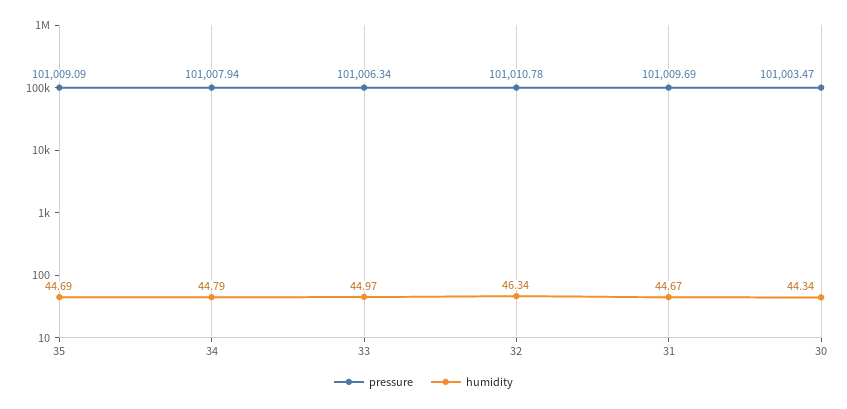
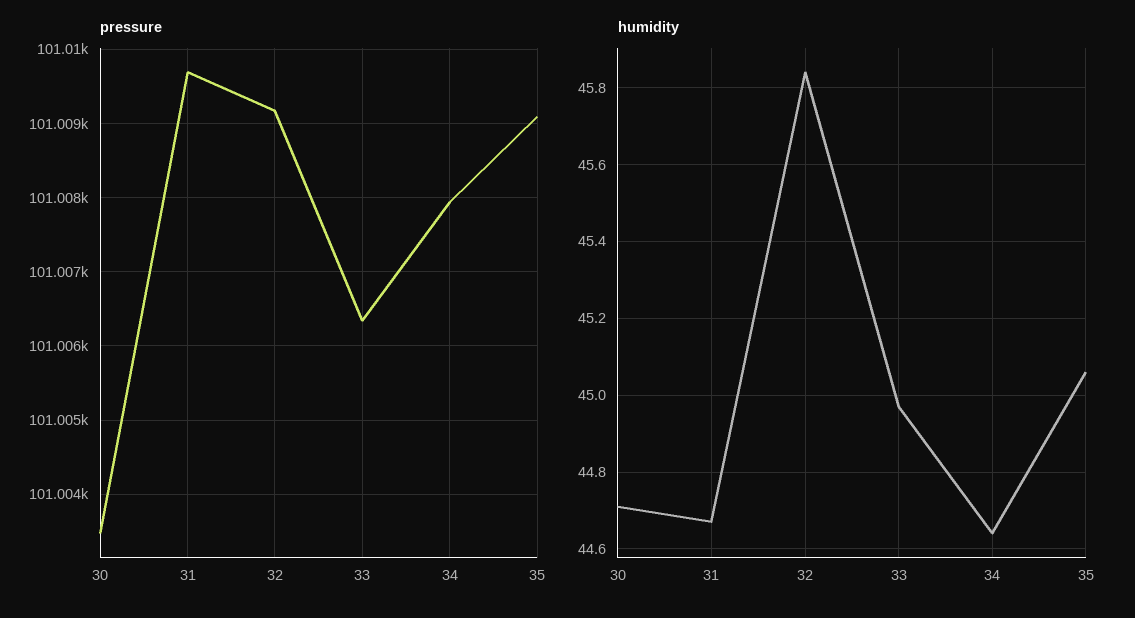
  {
    "pressure": {
      "35": 101009.09,
      "34": 101007.94,
      "33": 101006.34,
-     "32": 101010.78,
+     "32": 101009.2,
      "31": 101009.69,
      "30": 101003.47
    },
    "humidity": {
-     "35": 44.69,
+     "35": 45.05,
-     "34": 44.79,
+     "34": 44.65,
      "33": 44.97,
-     "32": 46.34,
+     "32": 45.85,
      "31": 44.67,
-     "30": 44.34
+     "30": 44.7
    }
  }

